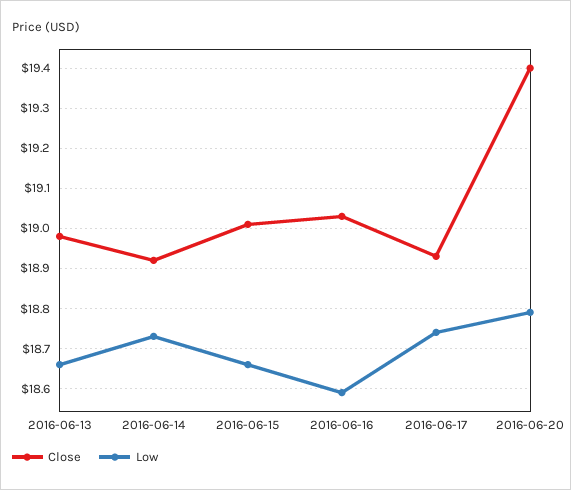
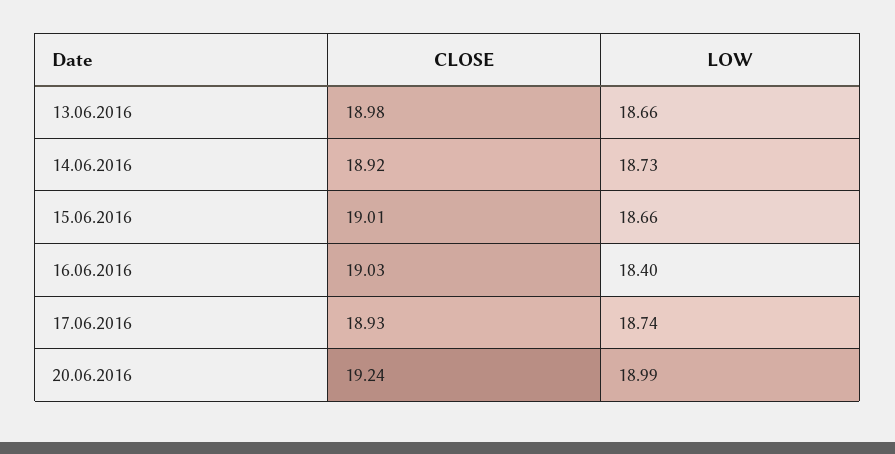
  {
    "Close": {
      "2016-06-13": 18.98,
      "2016-06-14": 18.92,
      "2016-06-15": 19.01,
      "2016-06-16": 19.03,
      "2016-06-17": 18.93,
-     "2016-06-20": 19.4
+     "2016-06-20": 19.24
    },
    "Low": {
      "2016-06-13": 18.66,
      "2016-06-14": 18.73,
      "2016-06-15": 18.66,
-     "2016-06-16": 18.6,
+     "2016-06-16": 18.4,
      "2016-06-17": 18.74,
-     "2016-06-20": 18.8
+     "2016-06-20": 18.99
    }
  }

